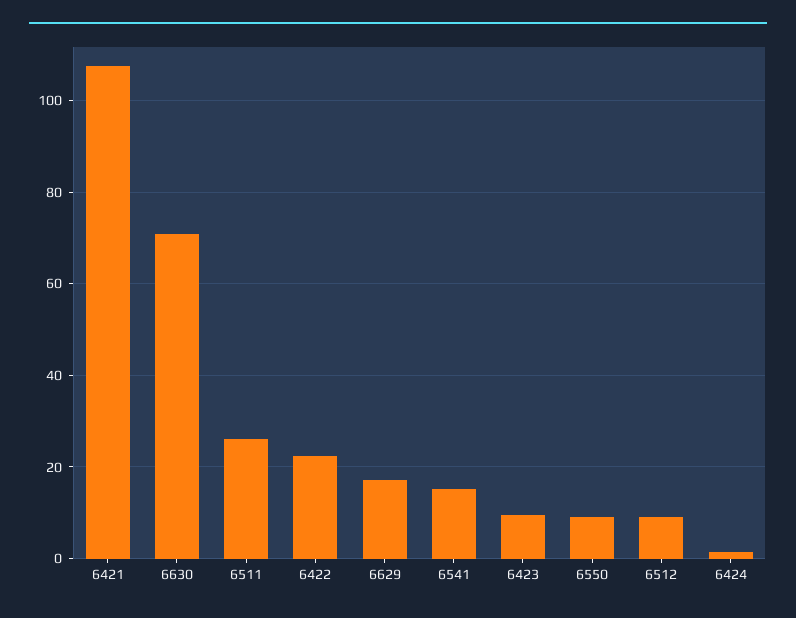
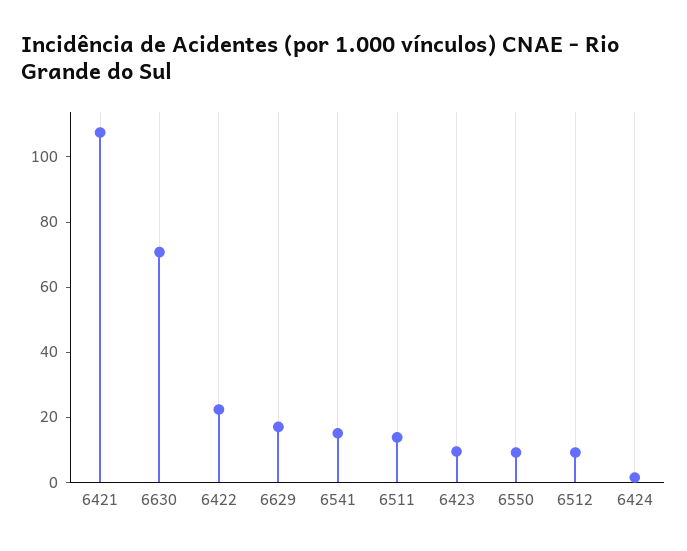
  {
    "6421": 108,
    "6630": 70,
-   "6511": 26,
+   "6511": 15,
    "6422": 22,
    "6629": 18,
    "6541": 16,
    "6423": 10,
    "6550": 10,
    "6512": 10,
    "6424": 2
  }

